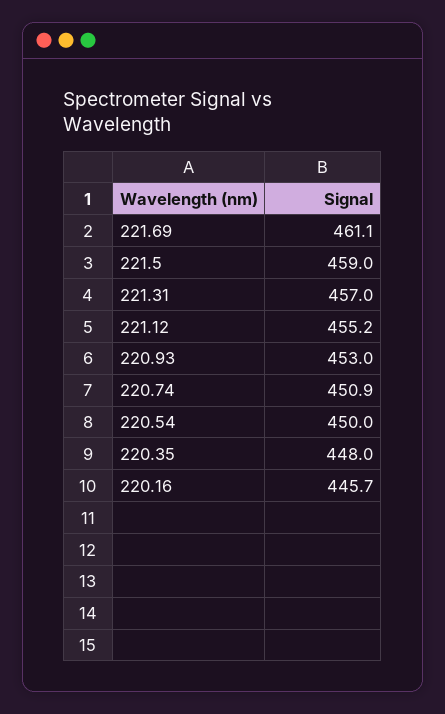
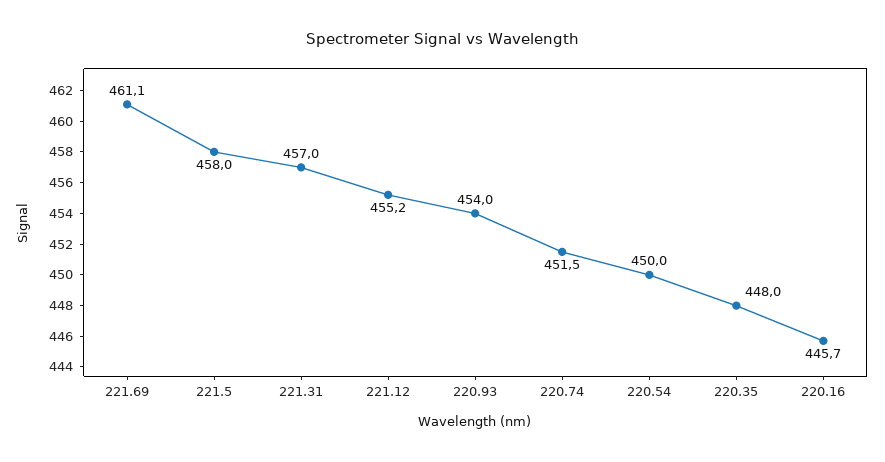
  {
    "221.69": 461.1,
-   "221.5": 459,
+   "221.5": 458,
    "221.31": 457,
    "221.12": 455.2,
-   "220.93": 453,
+   "220.93": 454,
-   "220.74": 450.9,
+   "220.74": 451.5,
    "220.54": 450,
    "220.35": 448,
    "220.16": 445.7
  }

